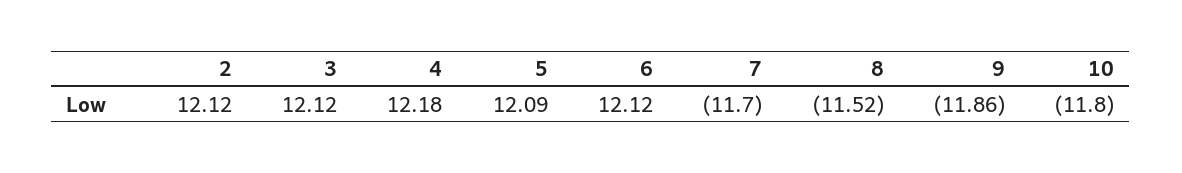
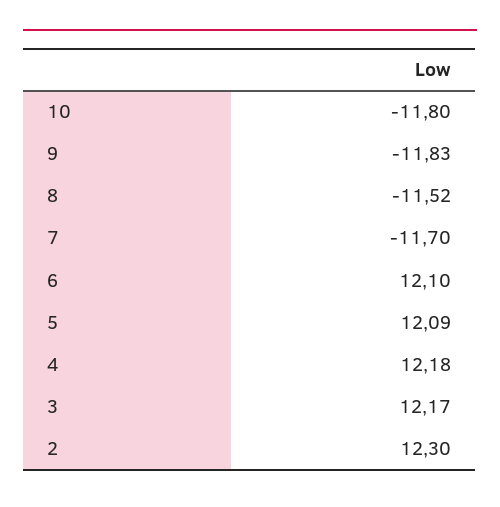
  {
-   "2": 12.12,
+   "2": 12.3,
-   "3": 12.12,
+   "3": 12.17,
    "4": 12.18,
    "5": 12.09,
-   "6": 12.12,
+   "6": 12.1,
    "7": -11.7,
    "8": -11.52,
-   "9": -11.86,
+   "9": -11.83,
    "10": -11.8
  }

